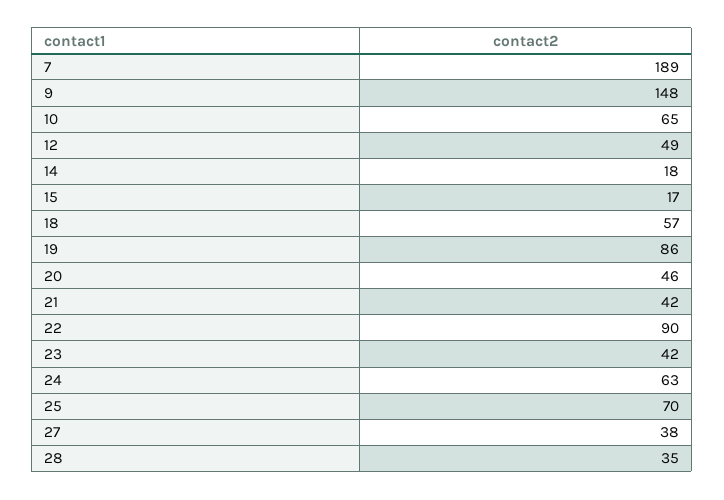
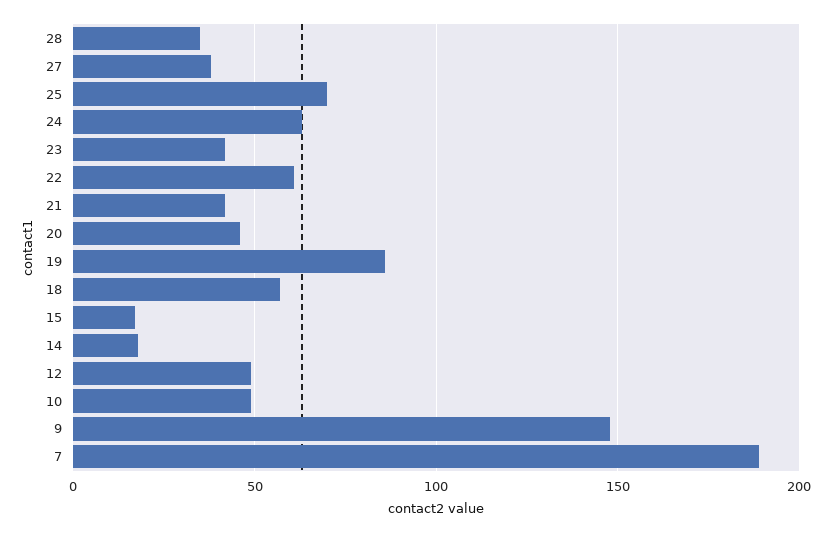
  {
    "7": 189,
    "9": 148,
-   "10": 65,
+   "10": 50,
    "12": 49,
    "14": 18,
    "15": 17,
    "18": 57,
    "19": 86,
    "20": 46,
    "21": 42,
-   "22": 90,
+   "22": 60,
    "23": 42,
    "24": 63,
    "25": 70,
    "27": 38,
    "28": 35
  }

